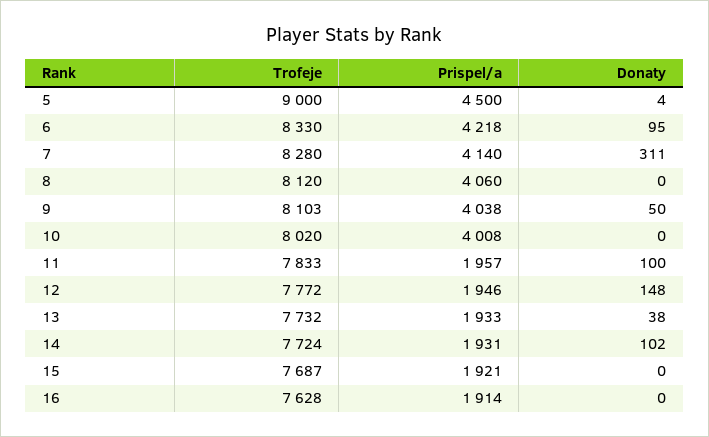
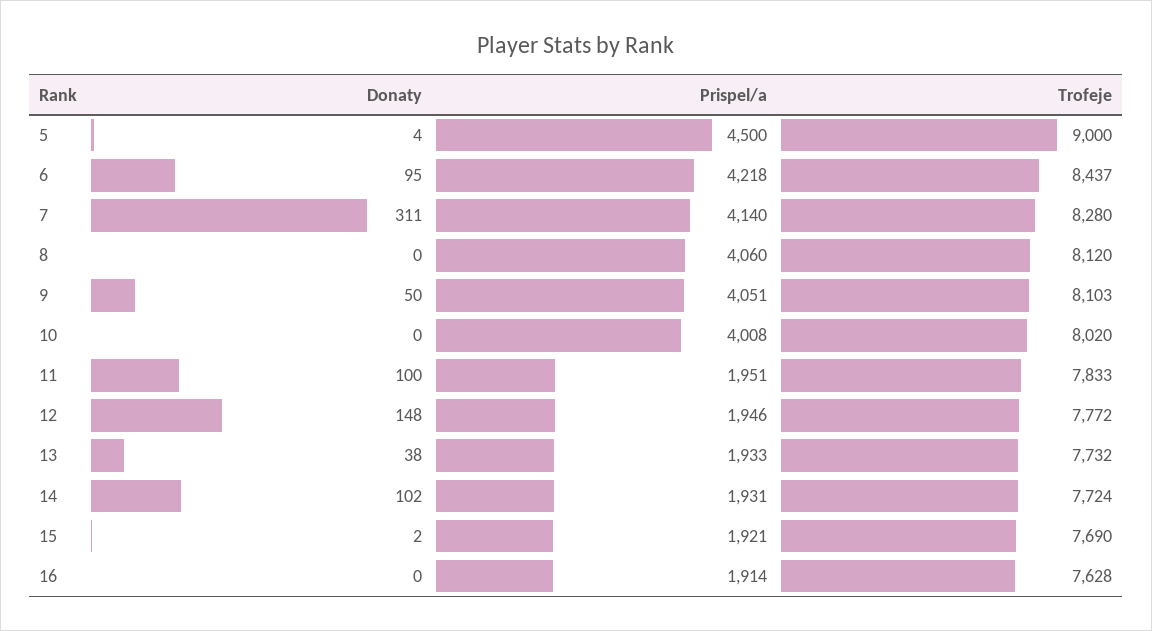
  {
    "Trofeje": {
      "5": 9000,
-     "6": 8330,
+     "6": 8437,
      "7": 8280,
      "8": 8120,
      "9": 8103,
      "10": 8020,
      "11": 7833,
      "12": 7772,
      "13": 7732,
      "14": 7724,
-     "15": 7687,
+     "15": 7690,
      "16": 7628
    },
    "Prispel/a": {
      "5": 4500,
      "6": 4218,
      "7": 4140,
      "8": 4060,
-     "9": 4038,
+     "9": 4051,
      "10": 4008,
-     "11": 1957,
+     "11": 1951,
      "12": 1946,
      "13": 1933,
      "14": 1931,
      "15": 1921,
      "16": 1914
    },
    "Donaty": {
      "5": 4,
      "6": 95,
      "7": 311,
      "8": 0,
      "9": 50,
      "10": 0,
      "11": 100,
      "12": 148,
      "13": 38,
      "14": 102,
-     "15": 0,
+     "15": 2,
      "16": 0
    }
  }

